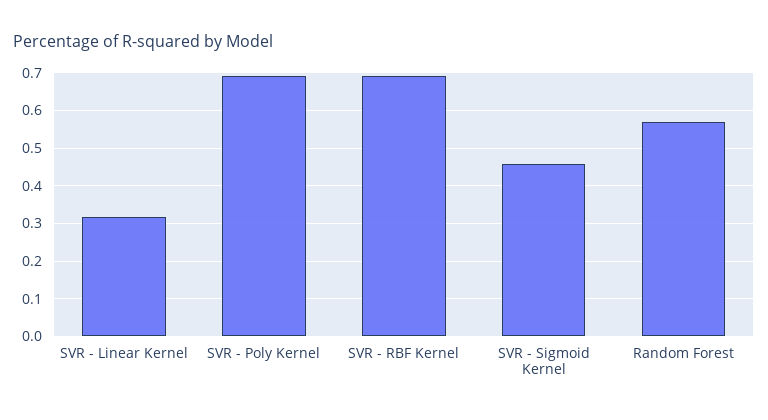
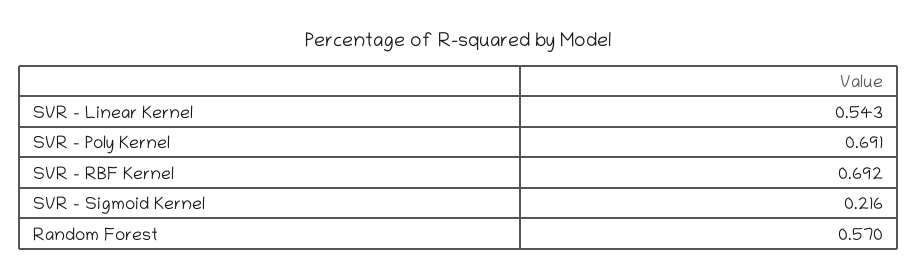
  {
-   "SVR - Linear Kernel": 0.32,
+   "SVR - Linear Kernel": 0.543,
    "SVR - Poly Kernel": 0.691,
    "SVR - RBF Kernel": 0.692,
-   "SVR - Sigmoid Kernel": 0.46,
+   "SVR - Sigmoid Kernel": 0.216,
    "Random Forest": 0.57
  }

